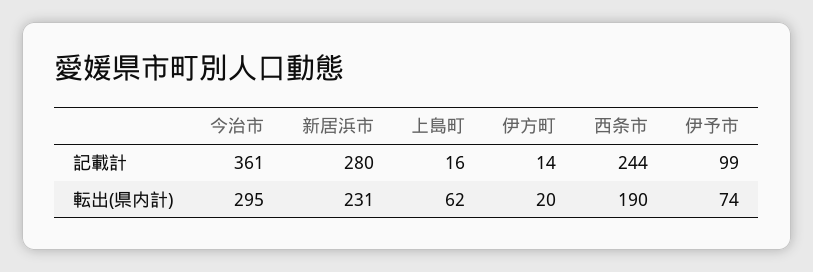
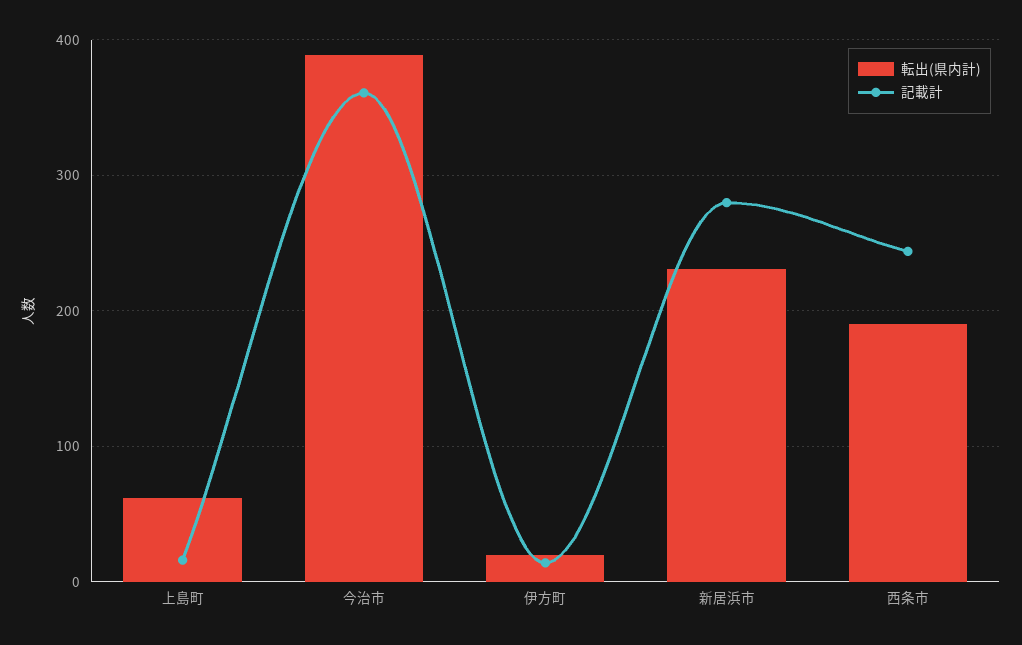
  {
    "記載計": {
      "今治市": 361,
      "新居浜市": 280,
      "上島町": 16,
      "伊方町": 14,
-     "西条市": 244,
+     "西条市": 244
-     "伊予市": 99
    },
    "転出(県内計)": {
-     "今治市": 295,
+     "今治市": 390,
      "新居浜市": 231,
      "上島町": 62,
      "伊方町": 20,
-     "西条市": 190,
+     "西条市": 190
-     "伊予市": 74
    }
  }

